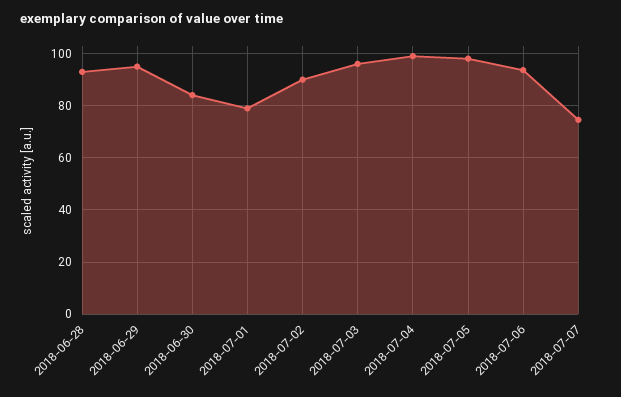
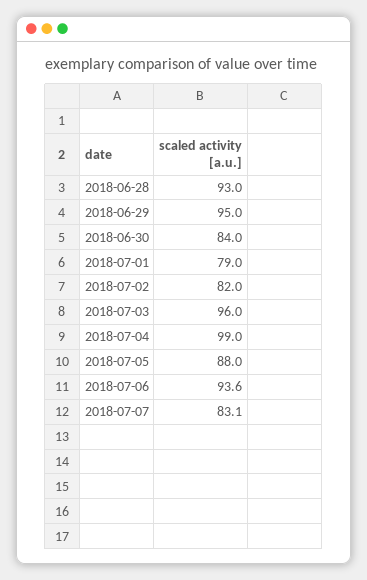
  {
    "2018-06-28": 93,
    "2018-06-29": 95,
    "2018-06-30": 84,
    "2018-07-01": 79,
-   "2018-07-02": 90,
+   "2018-07-02": 82,
    "2018-07-03": 96,
    "2018-07-04": 99,
-   "2018-07-05": 97.5,
+   "2018-07-05": 88,
    "2018-07-06": 93.6,
-   "2018-07-07": 75
+   "2018-07-07": 83.1
  }

